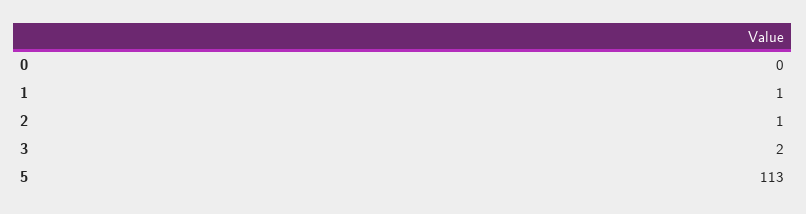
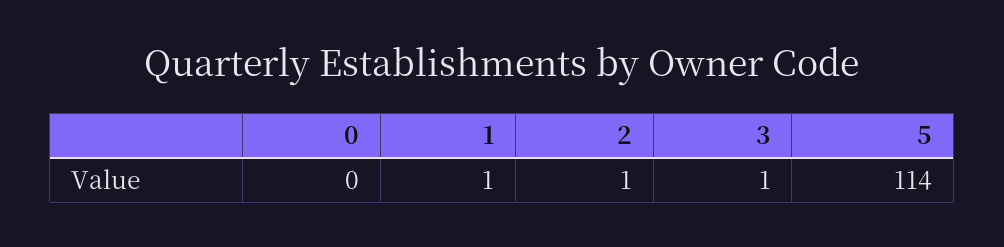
  {
    "0": 0,
    "1": 1,
    "2": 1,
-   "3": 2,
+   "3": 1,
-   "5": 113
+   "5": 114
  }

